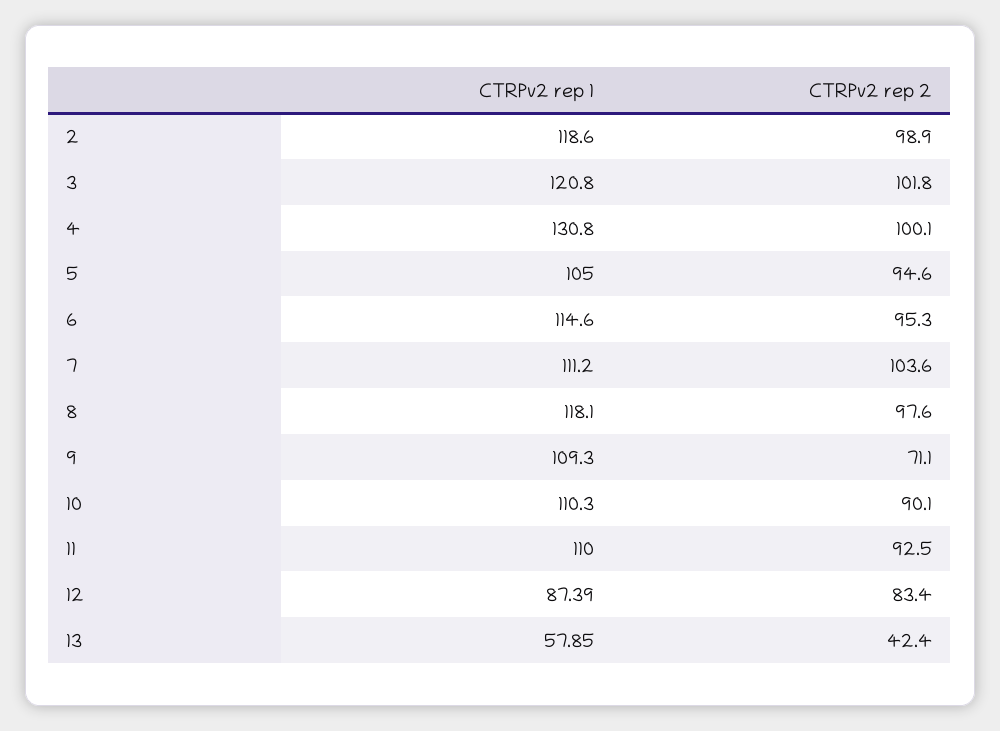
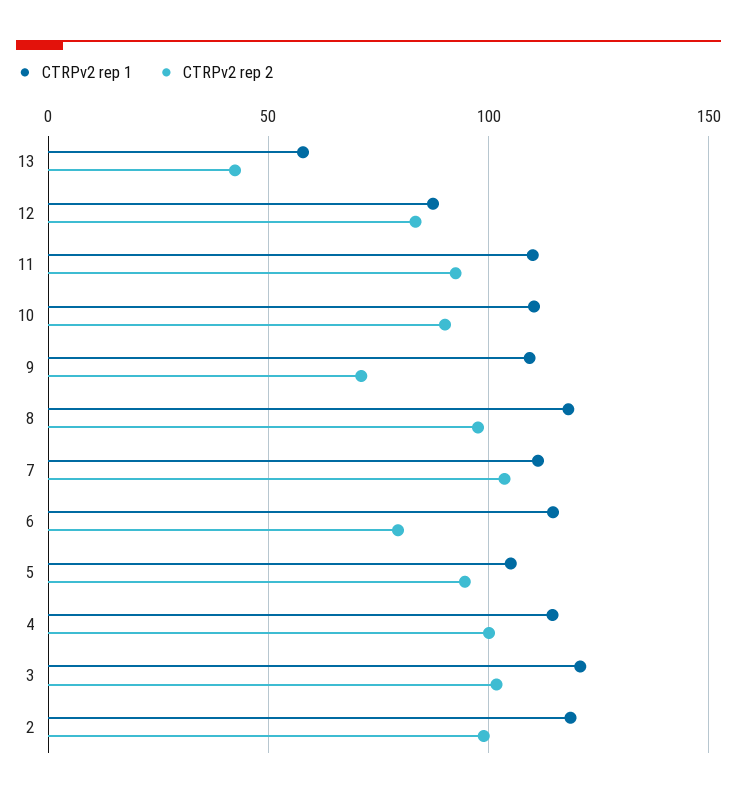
  {
    "CTRPv2 rep 1": {
      "2": 118.6,
      "3": 120.8,
-     "4": 130.8,
+     "4": 115,
      "5": 105,
      "6": 114.6,
      "7": 111.2,
      "8": 118.1,
      "9": 109.3,
      "10": 110.3,
      "11": 110,
      "12": 87.39,
      "13": 57.85
    },
    "CTRPv2 rep 2": {
      "2": 98.9,
      "3": 101.8,
      "4": 100.1,
      "5": 94.6,
-     "6": 95.3,
+     "6": 80,
      "7": 103.6,
      "8": 97.6,
      "9": 71.1,
      "10": 90.1,
      "11": 92.5,
      "12": 83.4,
      "13": 42.4
    }
  }

